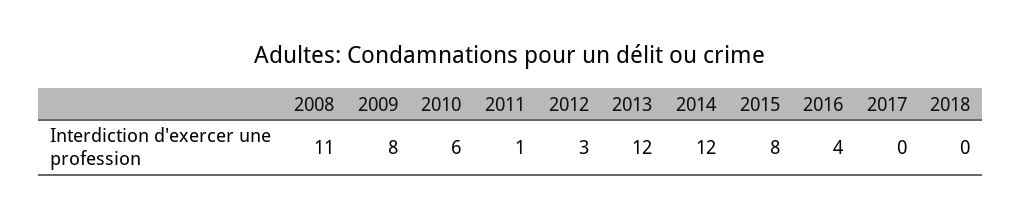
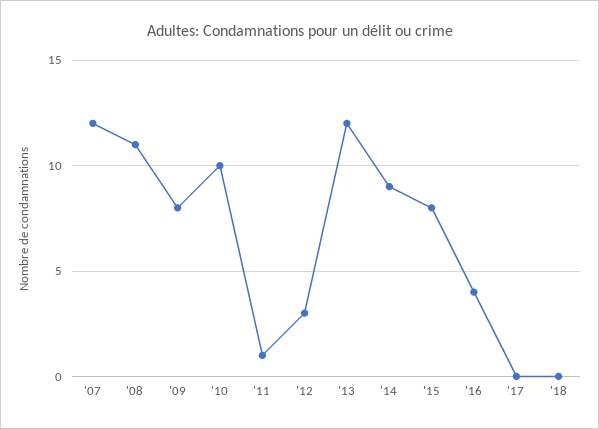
  {
    "2008": 11,
    "2009": 8,
-   "2010": 6,
+   "2010": 10,
    "2011": 1,
    "2012": 3,
    "2013": 12,
-   "2014": 12,
+   "2014": 9,
    "2015": 8,
    "2016": 4,
    "2017": 0,
-   "2018": 0
+   "2018": 0,
+   "'07": 12
  }

